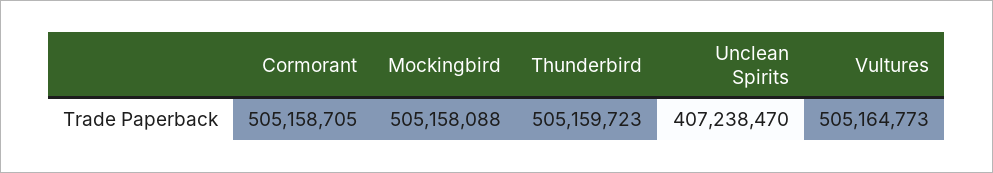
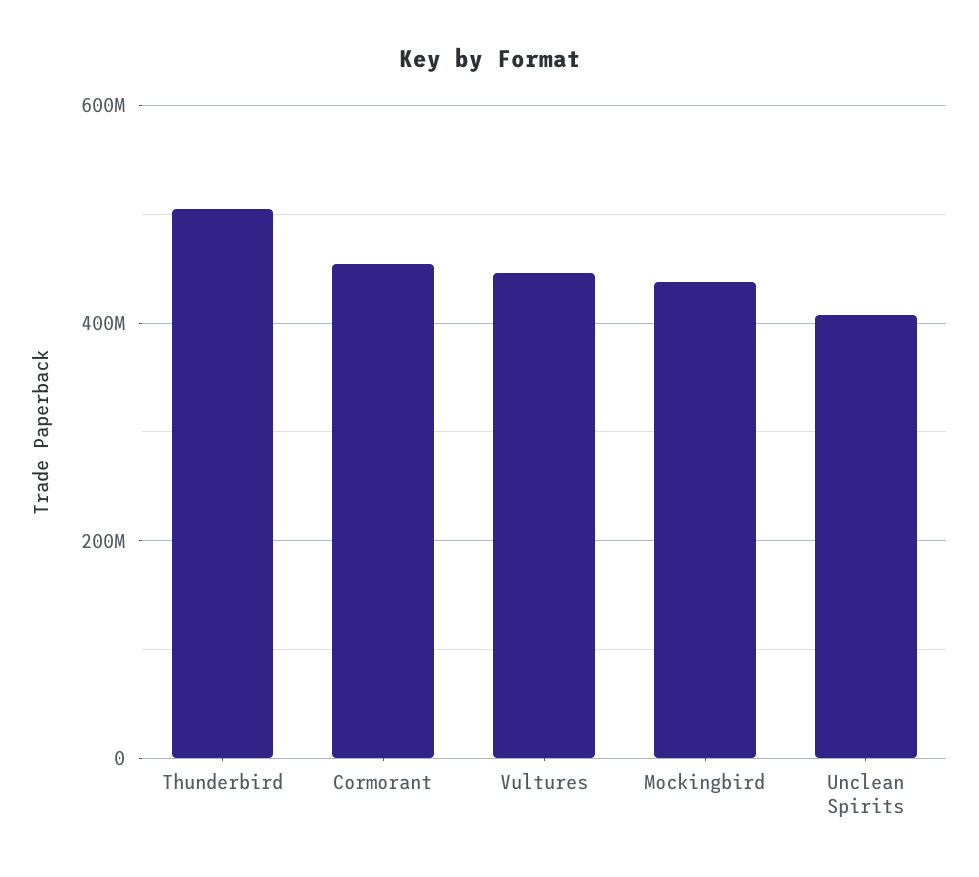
  {
-   "Cormorant": 505158705,
+   "Cormorant": 460000000,
-   "Mockingbird": 505158088,
+   "Mockingbird": 440000000,
    "Thunderbird": 505159723,
    "Unclean Spirits": 407238470,
-   "Vultures": 505164773
+   "Vultures": 440000000
  }

